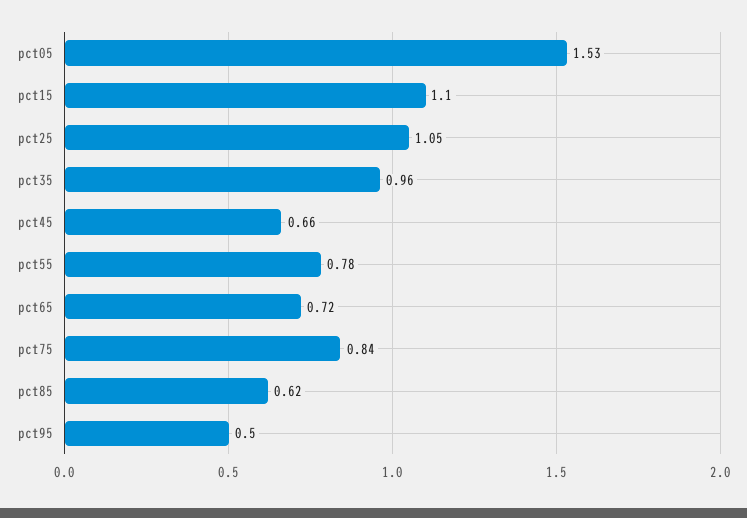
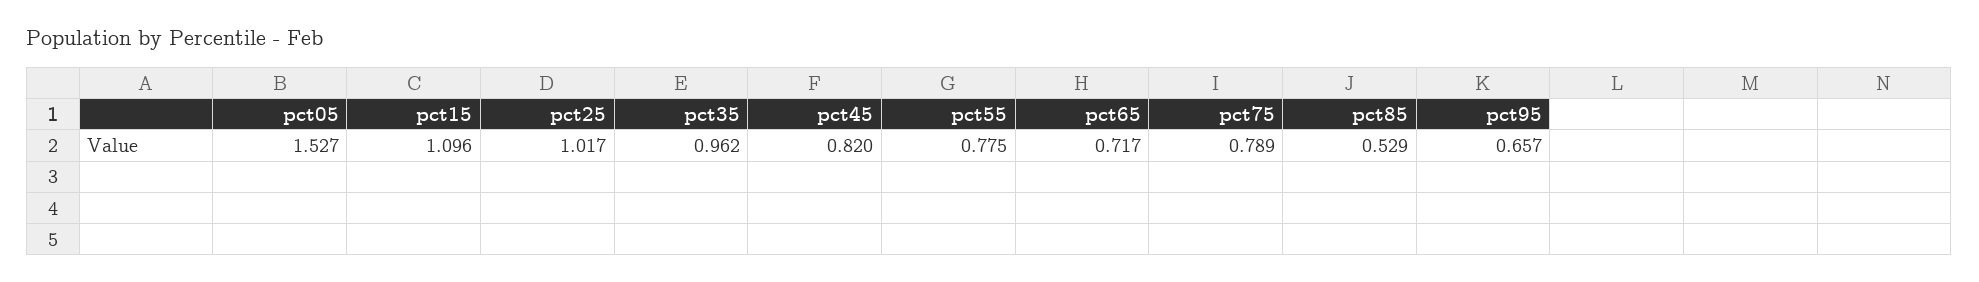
  {
    "pct05": 1.527,
    "pct15": 1.096,
-   "pct25": 1.05,
+   "pct25": 1.017,
    "pct35": 0.962,
-   "pct45": 0.66,
+   "pct45": 0.82,
    "pct55": 0.775,
    "pct65": 0.717,
-   "pct75": 0.84,
+   "pct75": 0.789,
-   "pct85": 0.62,
+   "pct85": 0.529,
-   "pct95": 0.5
+   "pct95": 0.657
  }

